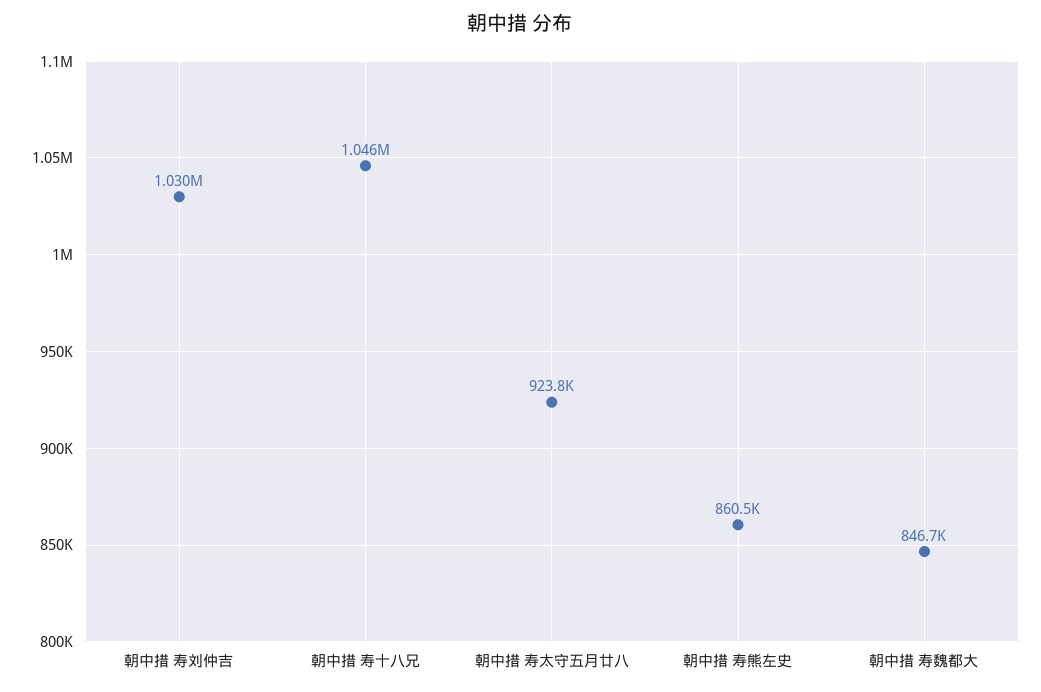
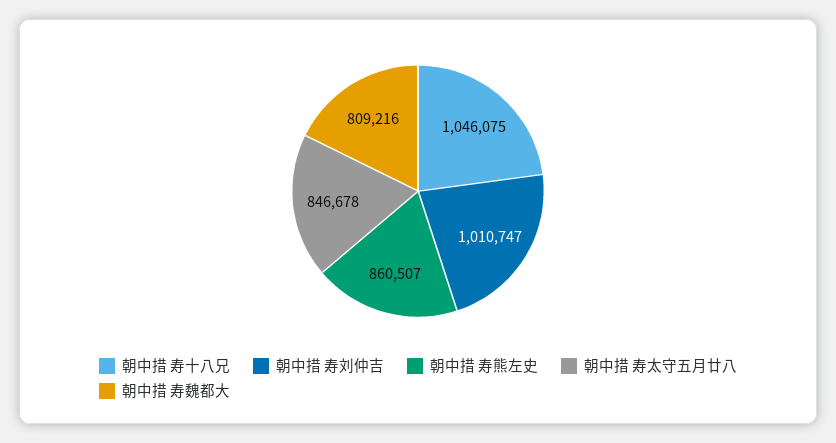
  {
-   "朝中措 寿刘仲吉": 1030000,
+   "朝中措 寿刘仲吉": 1010747,
    "朝中措 寿十八兄": 1046075,
-   "朝中措 寿太守五月廿八": 923800,
+   "朝中措 寿太守五月廿八": 846678,
    "朝中措 寿熊左史": 860507,
-   "朝中措 寿魏都大": 846700
+   "朝中措 寿魏都大": 809216
  }

